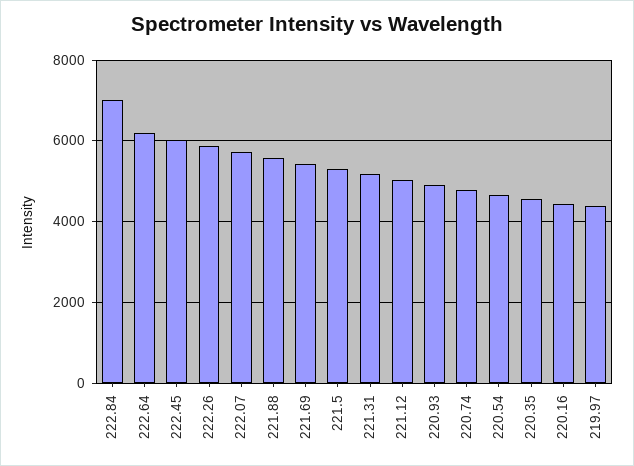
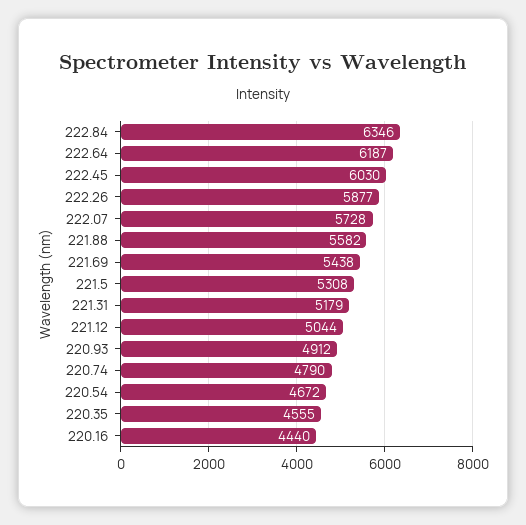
  {
-   "222.84": 7000,
+   "222.84": 6346,
    "222.64": 6187,
    "222.45": 6030,
    "222.26": 5877,
    "222.07": 5728,
    "221.88": 5582,
    "221.69": 5438,
    "221.5": 5308,
    "221.31": 5179,
    "221.12": 5044,
    "220.93": 4912,
    "220.74": 4790,
    "220.54": 4672,
    "220.35": 4555,
-   "220.16": 4440,
+   "220.16": 4440
-   "219.97": 4400
  }

